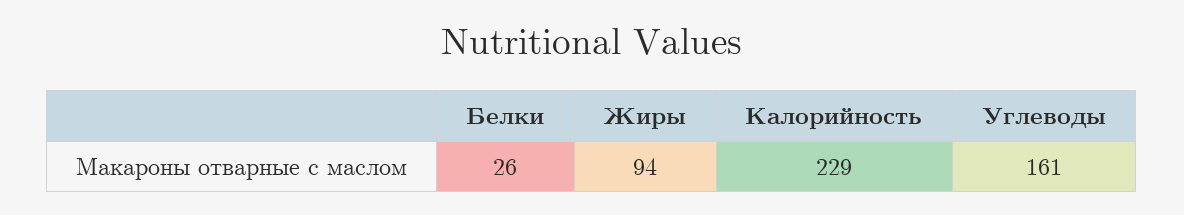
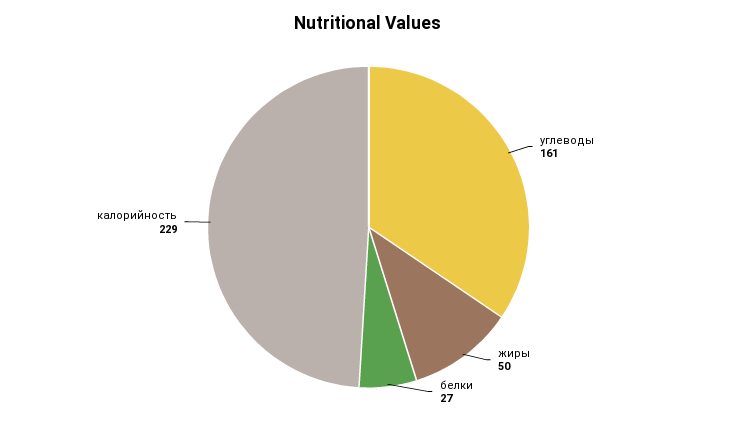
  {
-   "Белки": 26,
+   "Белки": 27,
-   "Жиры": 94,
+   "Жиры": 50,
    "Калорийность": 229,
    "Углеводы": 161
  }

